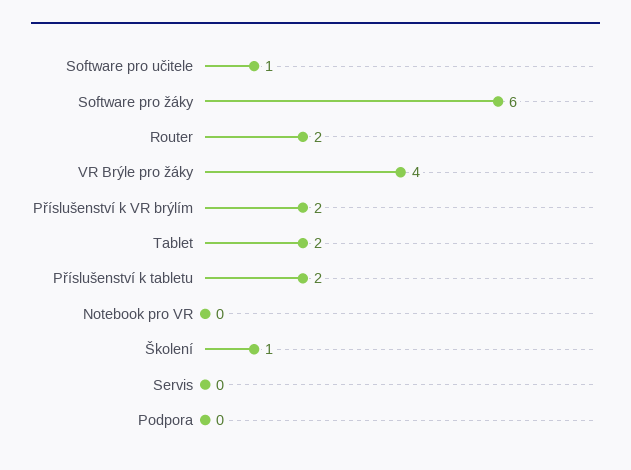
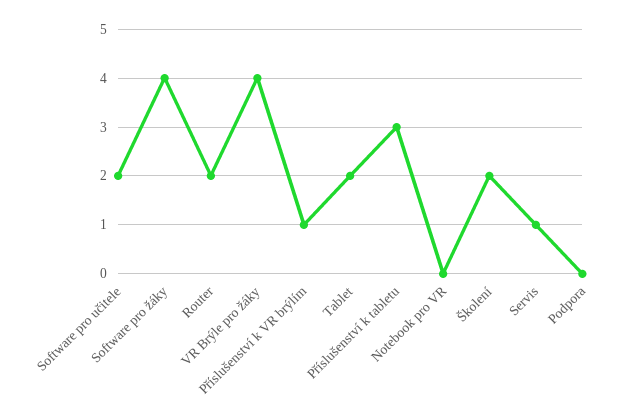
  {
-   "Software pro učitele": 1,
+   "Software pro učitele": 2,
-   "Software pro žáky": 6,
+   "Software pro žáky": 4,
    "Router": 2,
    "VR Brýle pro žáky": 4,
-   "Příslušenství k VR brýlím": 2,
+   "Příslušenství k VR brýlím": 1,
    "Tablet": 2,
-   "Příslušenství k tabletu": 2,
+   "Příslušenství k tabletu": 3,
    "Notebook pro VR": 0,
-   "Školení": 1,
+   "Školení": 2,
-   "Servis": 0,
+   "Servis": 1,
    "Podpora": 0
  }

